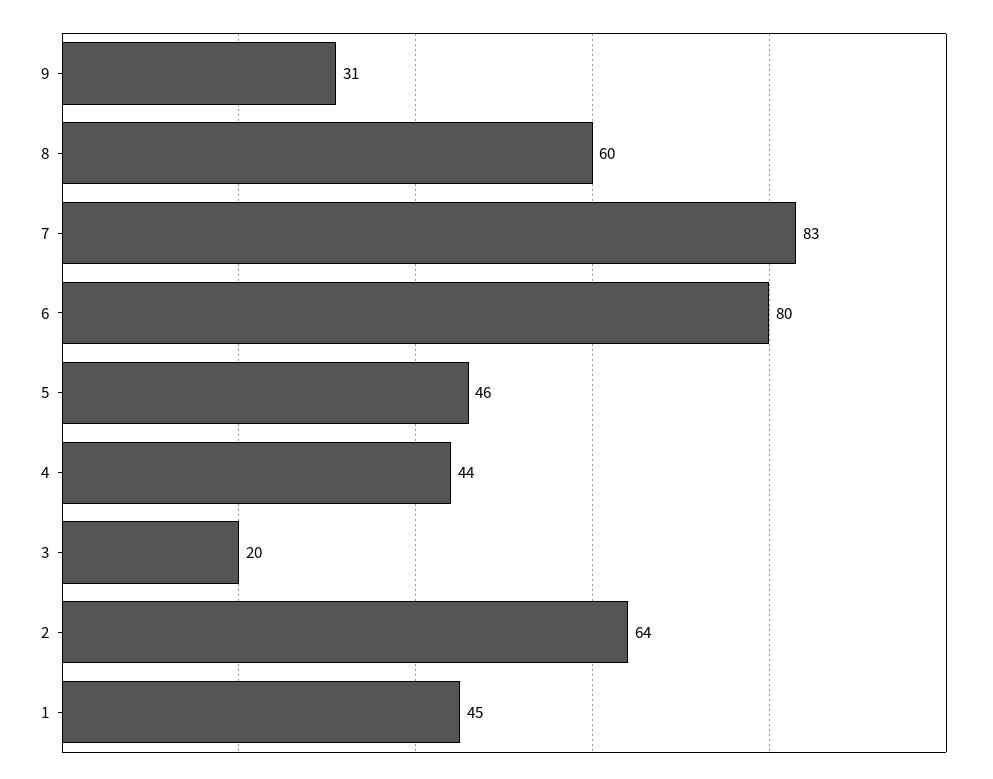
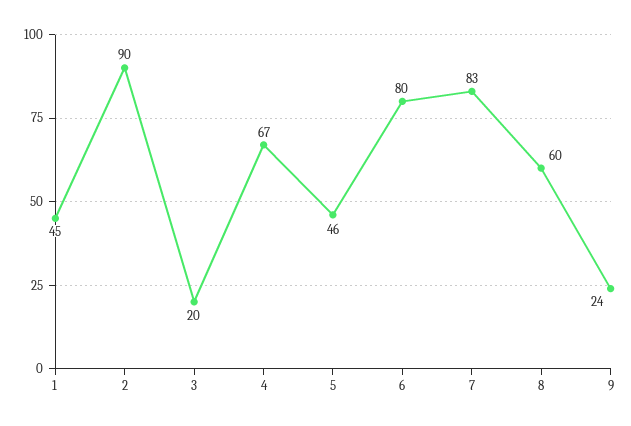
  {
-   "9": 31,
+   "9": 24,
    "8": 60,
    "7": 83,
    "6": 80,
    "5": 46,
-   "4": 44,
+   "4": 67,
    "3": 20,
-   "2": 64,
+   "2": 90,
    "1": 45
  }

